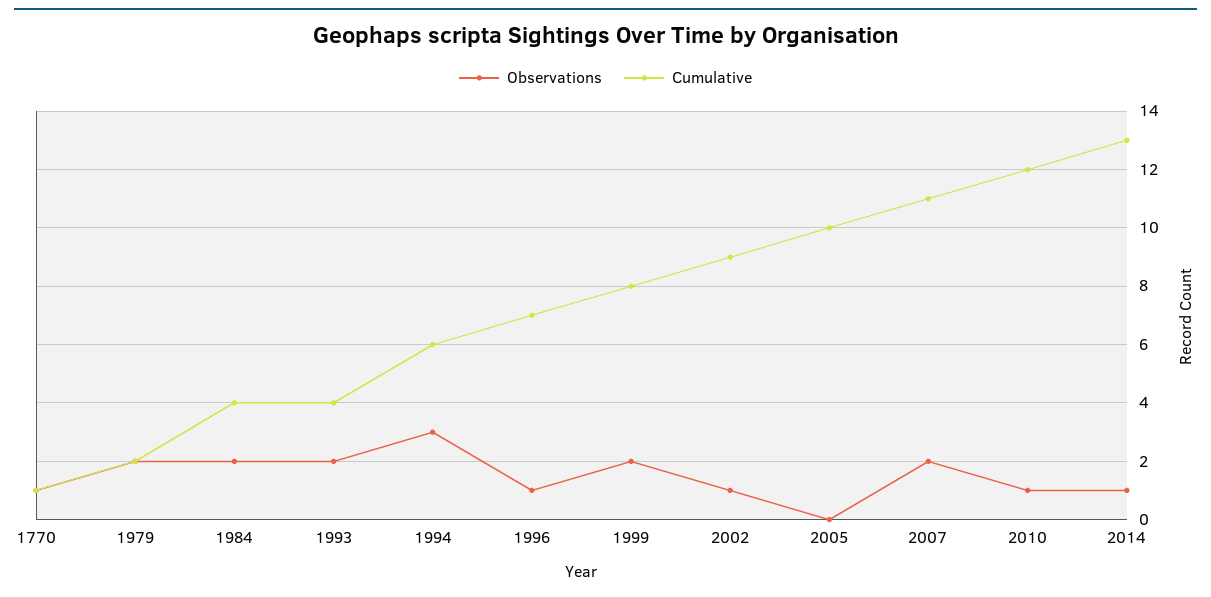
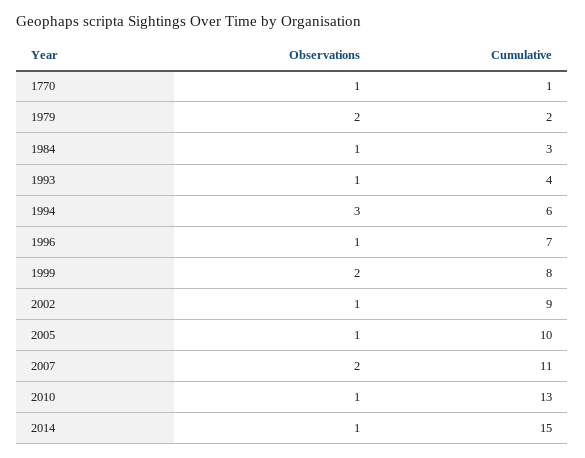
  {
    "Observations": {
      "1770": 1,
      "1979": 2,
-     "1984": 2,
+     "1984": 1,
-     "1993": 2,
+     "1993": 1,
      "1994": 3,
      "1996": 1,
      "1999": 2,
      "2002": 1,
-     "2005": 0,
+     "2005": 1,
      "2007": 2,
      "2010": 1,
      "2014": 1
    },
    "Cumulative": {
      "1770": 1,
      "1979": 2,
-     "1984": 4,
+     "1984": 3,
      "1993": 4,
      "1994": 6,
      "1996": 7,
      "1999": 8,
      "2002": 9,
      "2005": 10,
      "2007": 11,
-     "2010": 12,
+     "2010": 13,
-     "2014": 13
+     "2014": 15
    }
  }

